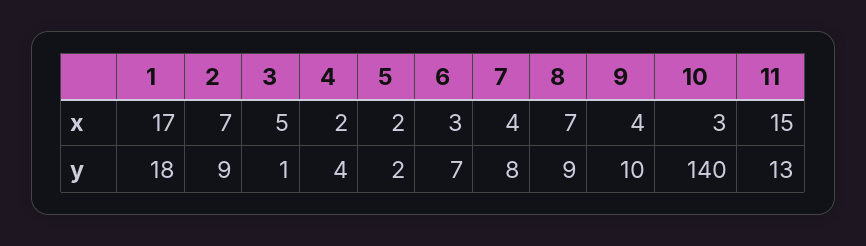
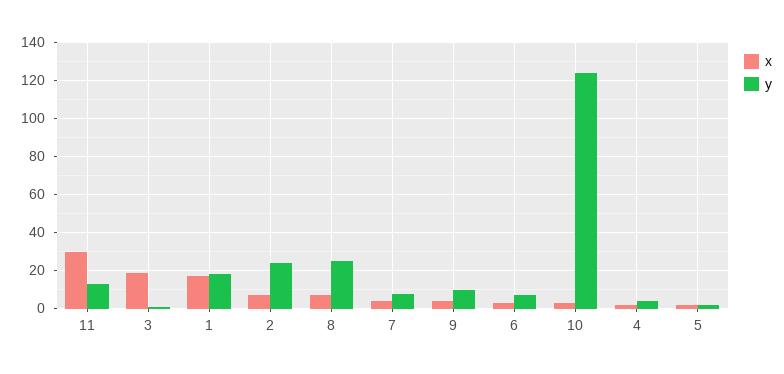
  {
    "x": {
      "1": 17,
      "2": 7,
-     "3": 5,
+     "3": 20,
      "4": 2,
      "5": 2,
      "6": 3,
      "7": 4,
      "8": 7,
      "9": 4,
      "10": 3,
-     "11": 15
+     "11": 30
    },
    "y": {
      "1": 18,
-     "2": 9,
+     "2": 25,
      "3": 1,
      "4": 4,
      "5": 2,
      "6": 7,
      "7": 8,
-     "8": 9,
+     "8": 25,
      "9": 10,
-     "10": 140,
+     "10": 125,
      "11": 13
    }
  }

